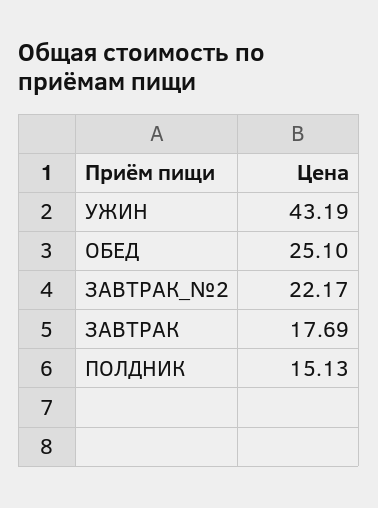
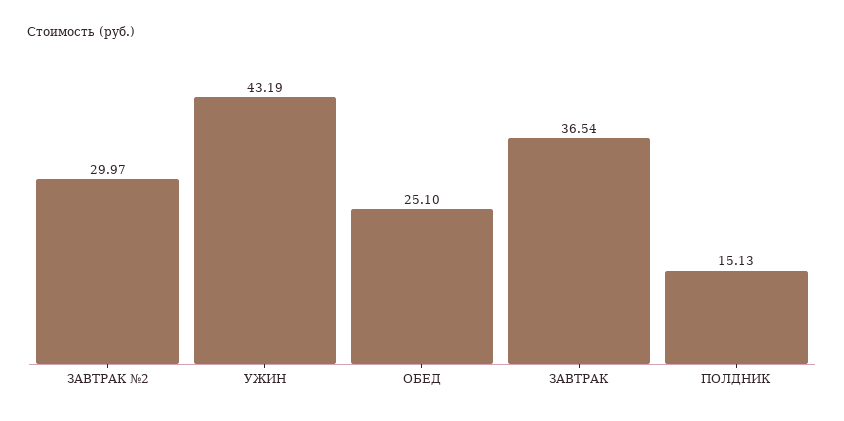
  {
    "УЖИН": 43.19,
    "ОБЕД": 25.1,
-   "ЗАВТРАК_№2": 22.17,
+   "ЗАВТРАК_№2": 29.97,
-   "ЗАВТРАК": 17.69,
+   "ЗАВТРАК": 36.54,
    "ПОЛДНИК": 15.13
  }

